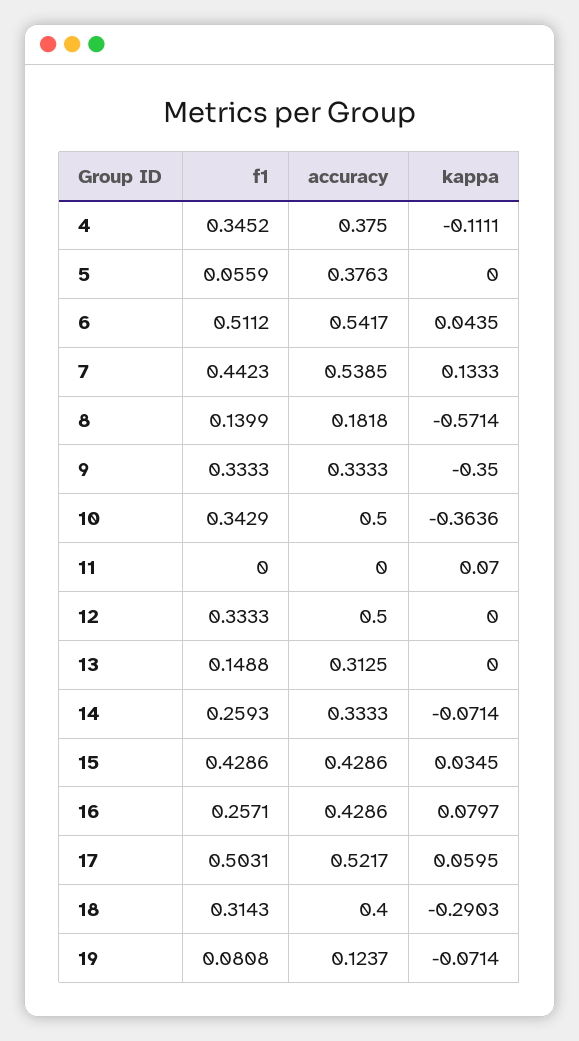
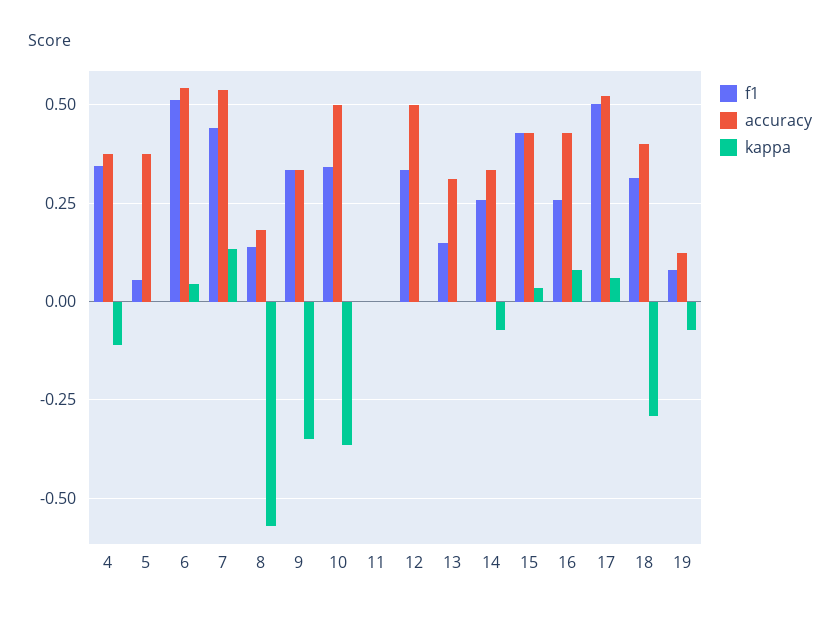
  {
    "f1": {
      "4": 0.3452,
      "5": 0.0559,
      "6": 0.5112,
      "7": 0.4423,
      "8": 0.1399,
      "9": 0.3333,
      "10": 0.3429,
      "11": 0,
      "12": 0.3333,
      "13": 0.1488,
      "14": 0.2593,
      "15": 0.4286,
      "16": 0.2571,
      "17": 0.5031,
      "18": 0.3143,
      "19": 0.0808
    },
    "accuracy": {
      "4": 0.375,
      "5": 0.3763,
      "6": 0.5417,
      "7": 0.5385,
      "8": 0.1818,
      "9": 0.3333,
      "10": 0.5,
      "11": 0,
      "12": 0.5,
      "13": 0.3125,
      "14": 0.3333,
      "15": 0.4286,
      "16": 0.4286,
      "17": 0.5217,
      "18": 0.4,
      "19": 0.1237
    },
    "kappa": {
      "4": -0.1111,
      "5": 0,
      "6": 0.0435,
      "7": 0.1333,
      "8": -0.5714,
      "9": -0.35,
      "10": -0.3636,
-     "11": 0.07,
+     "11": 0,
      "12": 0,
      "13": 0,
      "14": -0.0714,
      "15": 0.0345,
      "16": 0.0797,
      "17": 0.0595,
      "18": -0.2903,
      "19": -0.0714
    }
  }

